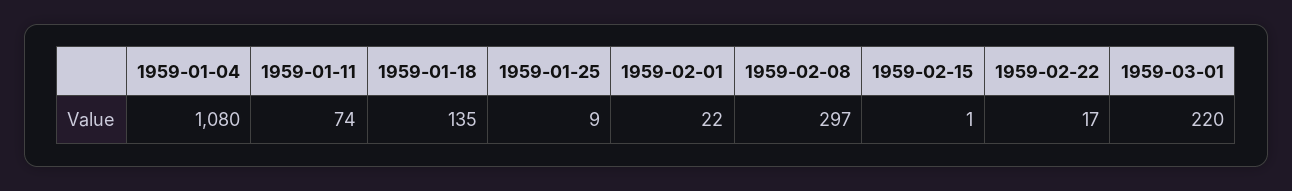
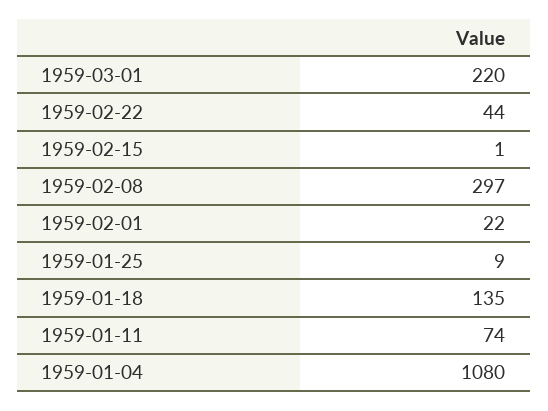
  {
    "1959-01-04": 1080,
    "1959-01-11": 74,
    "1959-01-18": 135,
    "1959-01-25": 9,
    "1959-02-01": 22,
    "1959-02-08": 297,
    "1959-02-15": 1,
-   "1959-02-22": 17,
+   "1959-02-22": 44,
    "1959-03-01": 220
  }

